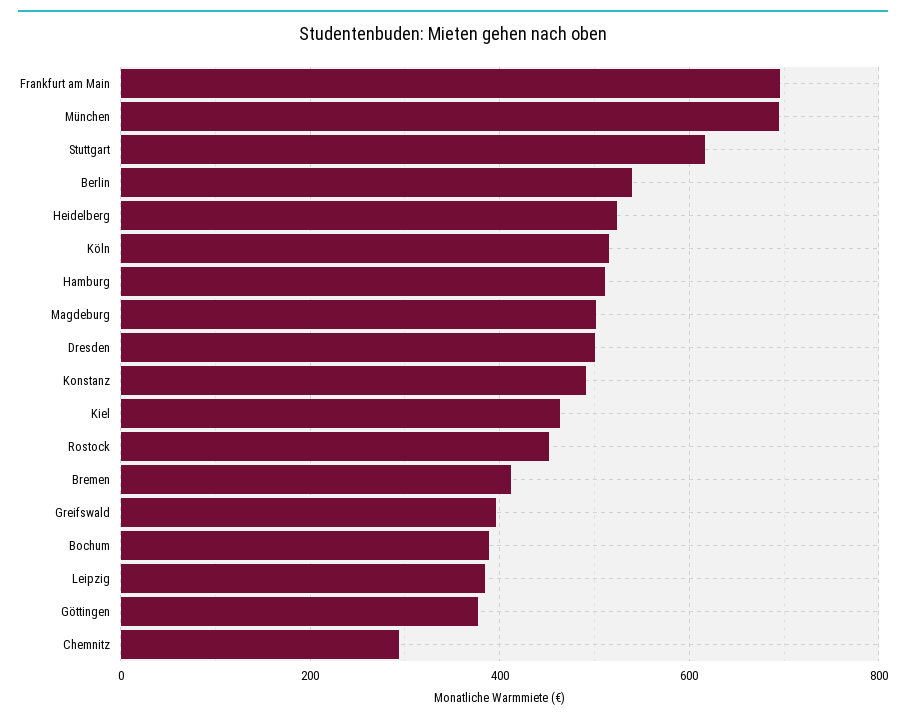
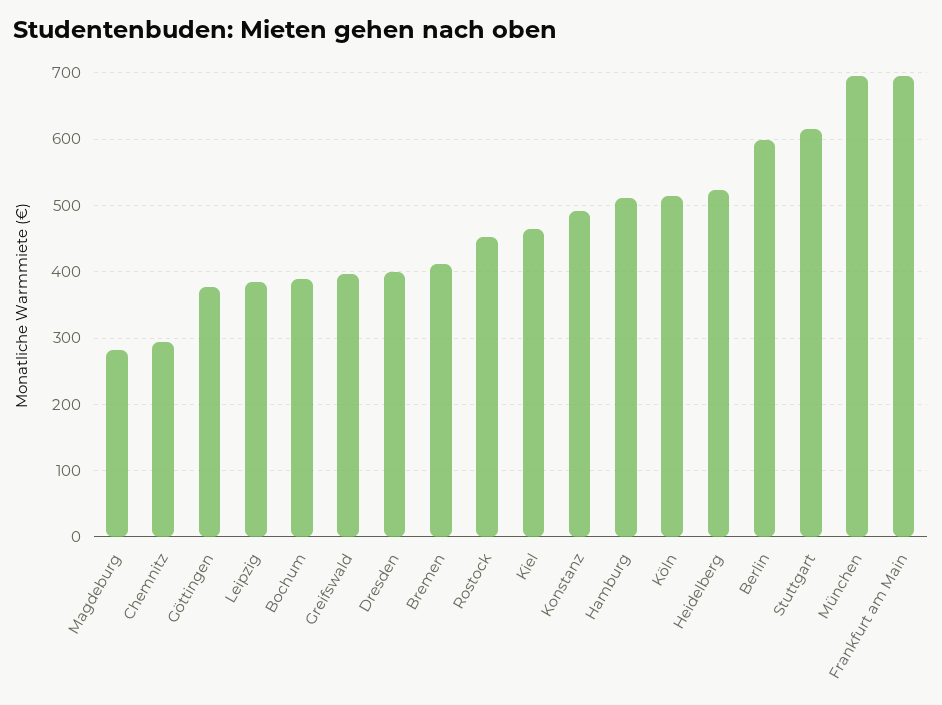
  {
    "Frankfurt am Main": 700,
    "München": 700,
    "Stuttgart": 620,
-   "Berlin": 540,
+   "Berlin": 600,
    "Heidelberg": 520,
    "Köln": 520,
    "Hamburg": 510,
-   "Magdeburg": 500,
+   "Magdeburg": 280,
-   "Dresden": 500,
+   "Dresden": 400,
    "Konstanz": 490,
    "Kiel": 460,
    "Rostock": 450,
    "Bremen": 410,
    "Greifswald": 400,
    "Bochum": 390,
    "Leipzig": 380,
    "Göttingen": 380,
    "Chemnitz": 290
  }

